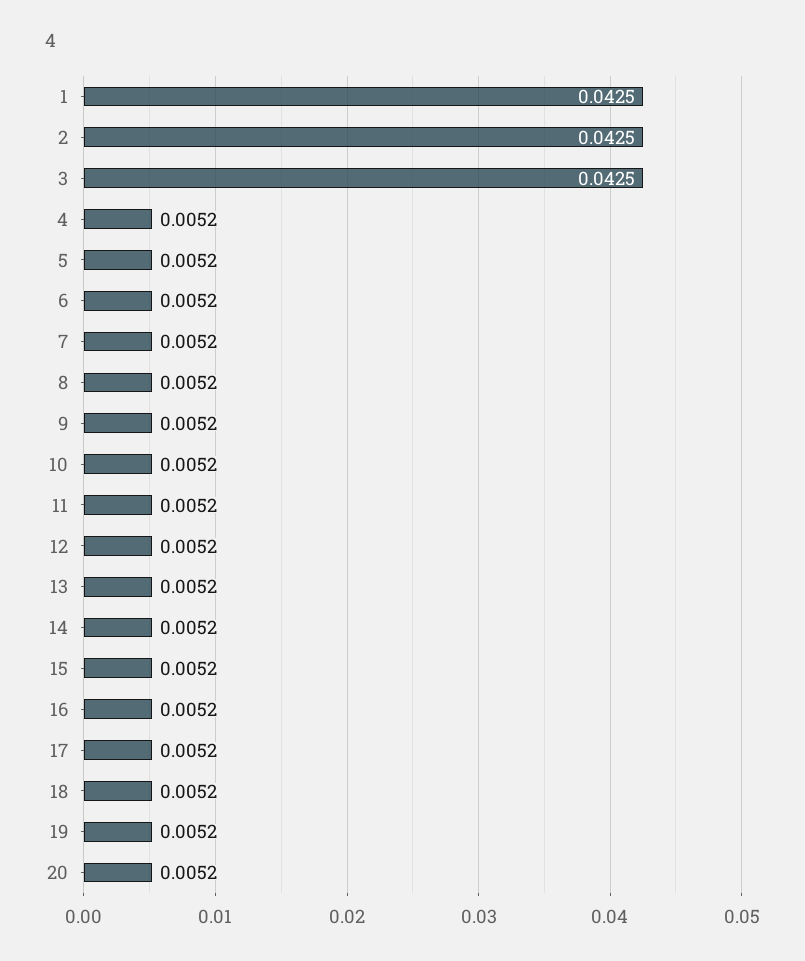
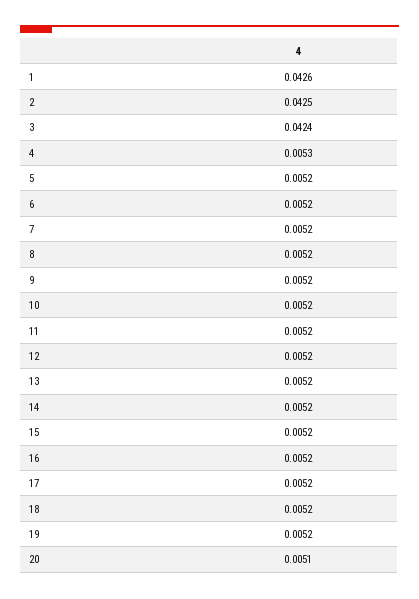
  {
-   "1": 0.0425,
+   "1": 0.0426,
    "2": 0.0425,
-   "3": 0.0425,
+   "3": 0.0424,
-   "4": 0.0052,
+   "4": 0.0053,
    "5": 0.0052,
    "6": 0.0052,
    "7": 0.0052,
    "8": 0.0052,
    "9": 0.0052,
    "10": 0.0052,
    "11": 0.0052,
    "12": 0.0052,
    "13": 0.0052,
    "14": 0.0052,
    "15": 0.0052,
    "16": 0.0052,
    "17": 0.0052,
    "18": 0.0052,
    "19": 0.0052,
-   "20": 0.0052
+   "20": 0.0051
  }

